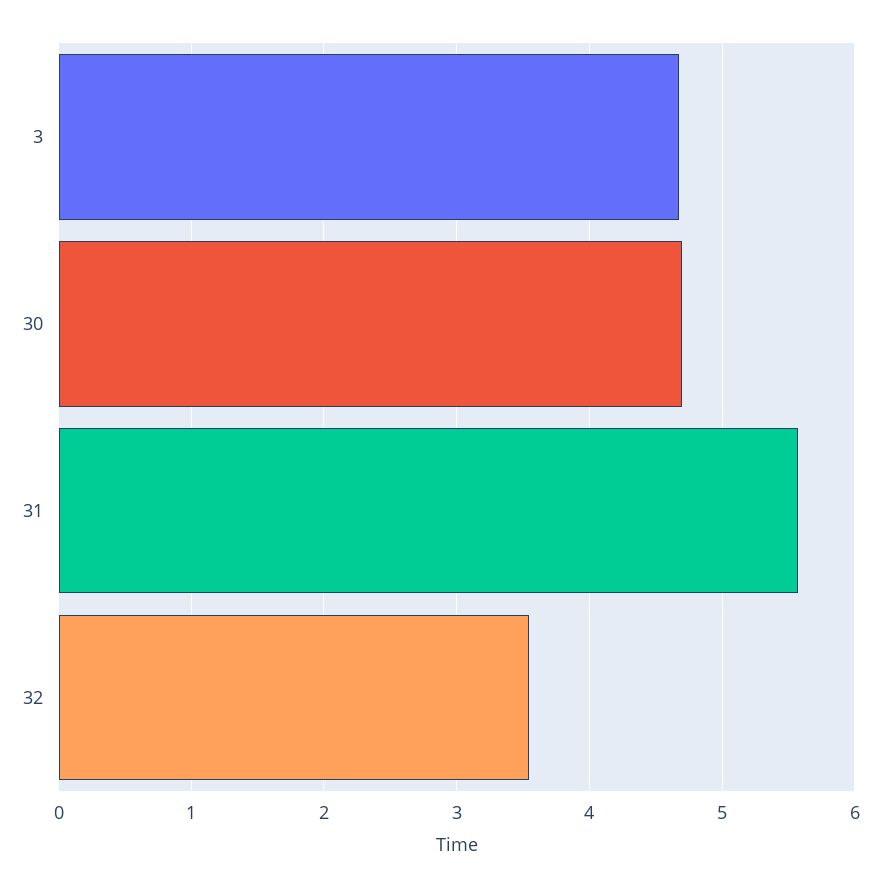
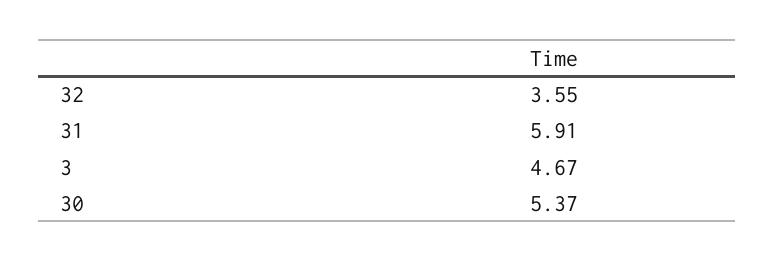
  {
    "3": 4.67,
-   "30": 4.7,
+   "30": 5.37,
-   "31": 5.6,
+   "31": 5.91,
    "32": 3.55
  }

